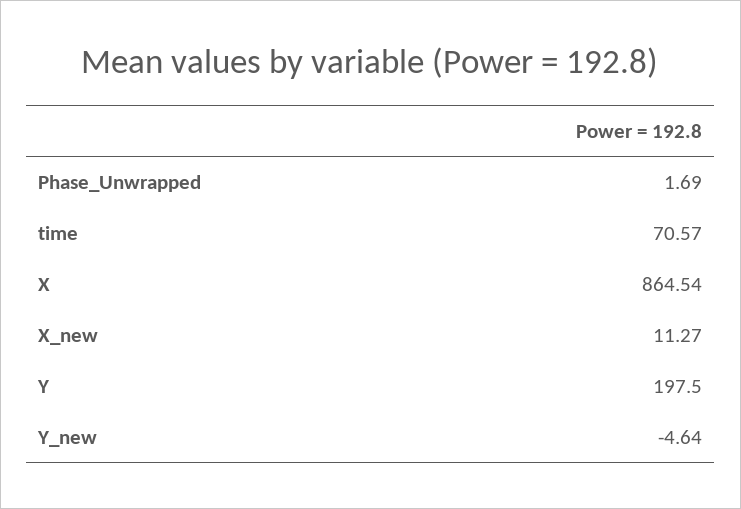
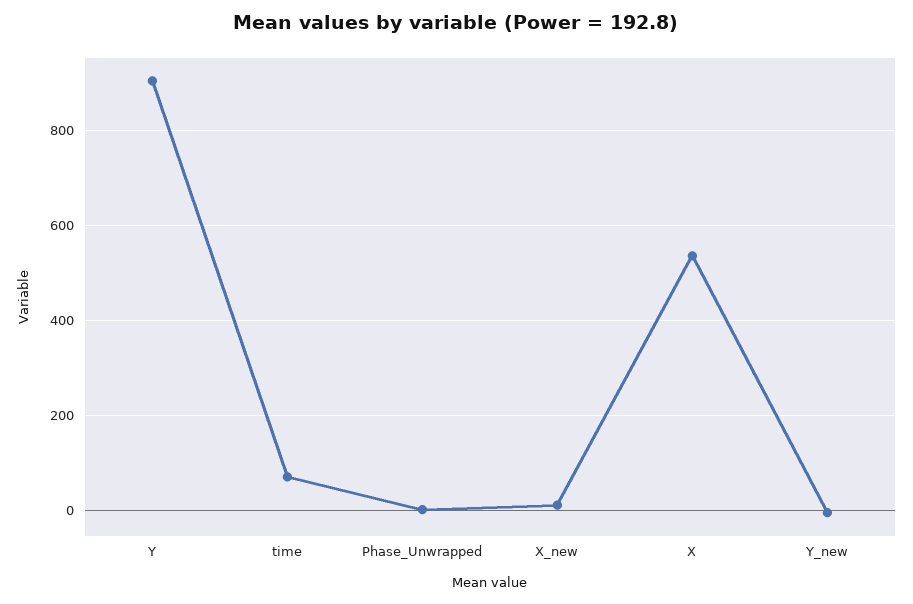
  {
    "Phase_Unwrapped": 1.69,
    "time": 70.57,
-   "X": 864.54,
+   "X": 540,
    "X_new": 11.27,
-   "Y": 197.5,
+   "Y": 900,
    "Y_new": -4.64
  }

